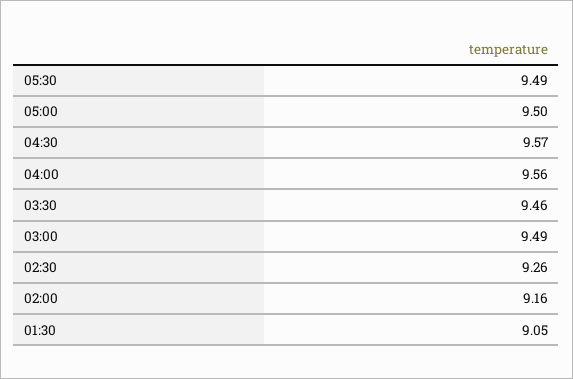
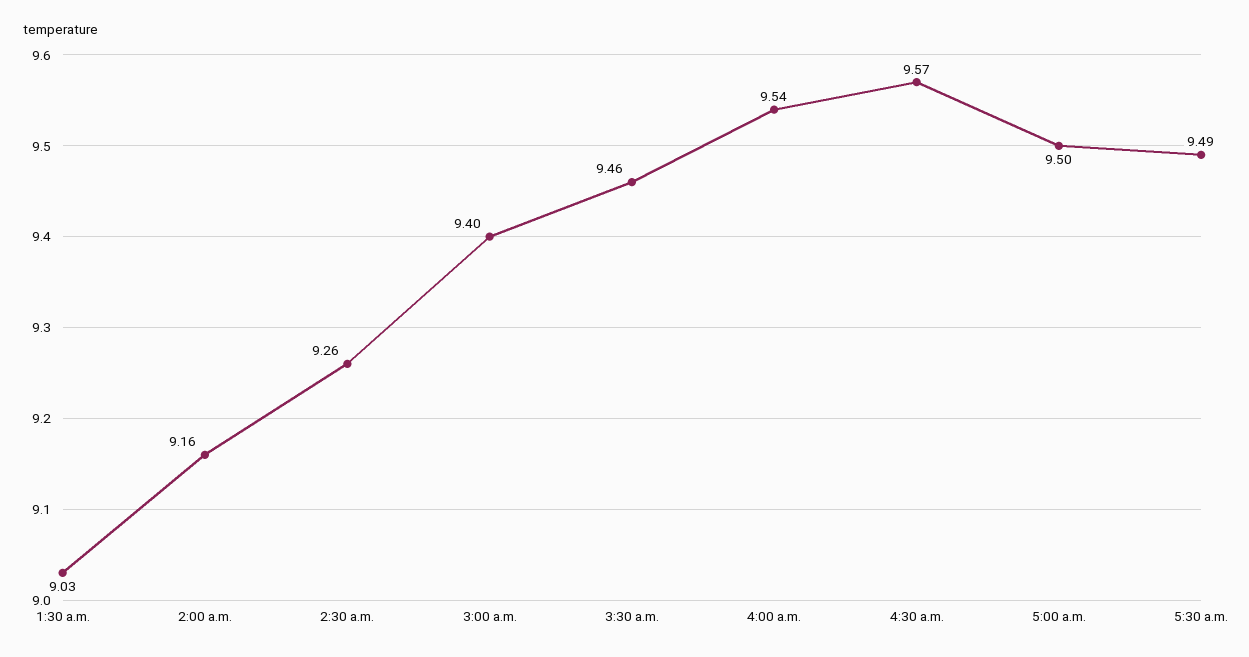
  {
    "05:30": 9.49,
    "05:00": 9.5,
    "04:30": 9.57,
-   "04:00": 9.56,
+   "04:00": 9.54,
    "03:30": 9.46,
-   "03:00": 9.49,
+   "03:00": 9.4,
    "02:30": 9.26,
    "02:00": 9.16,
-   "01:30": 9.05
+   "01:30": 9.03
  }

